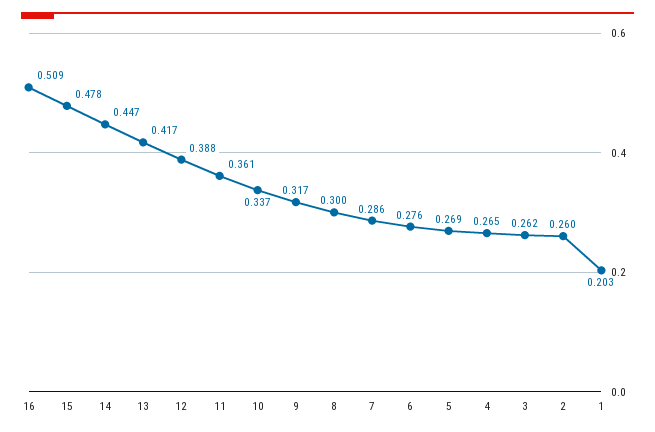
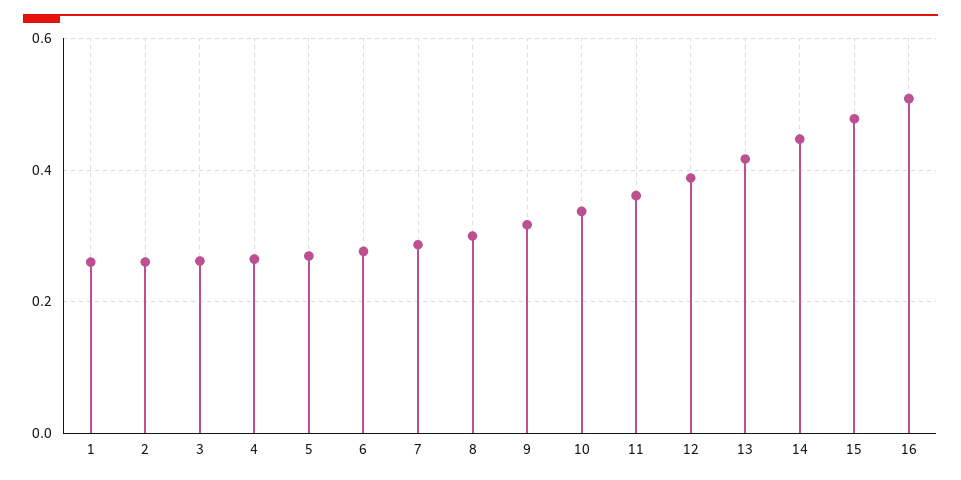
  {
    "16": 0.509,
    "15": 0.478,
    "14": 0.447,
    "13": 0.417,
    "12": 0.388,
    "11": 0.361,
    "10": 0.337,
    "9": 0.317,
    "8": 0.3,
    "7": 0.286,
    "6": 0.276,
    "5": 0.269,
    "4": 0.265,
    "3": 0.262,
    "2": 0.26,
-   "1": 0.203
+   "1": 0.26
  }

